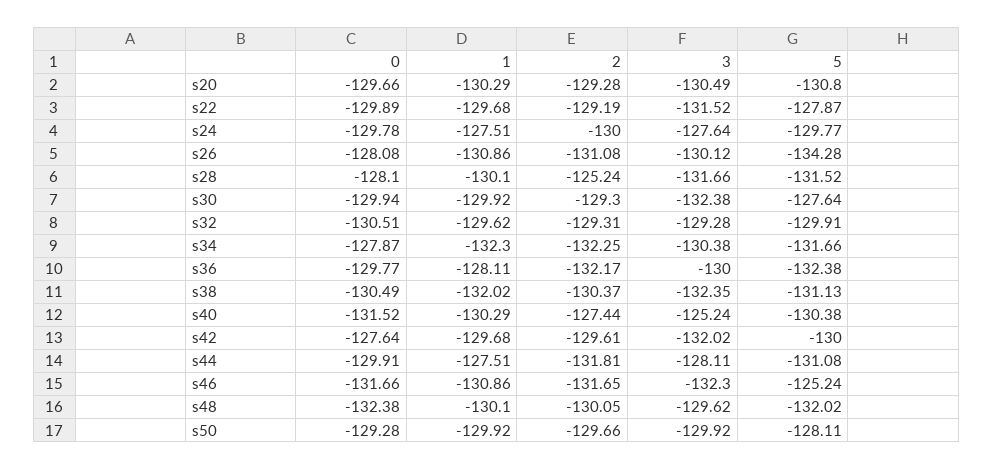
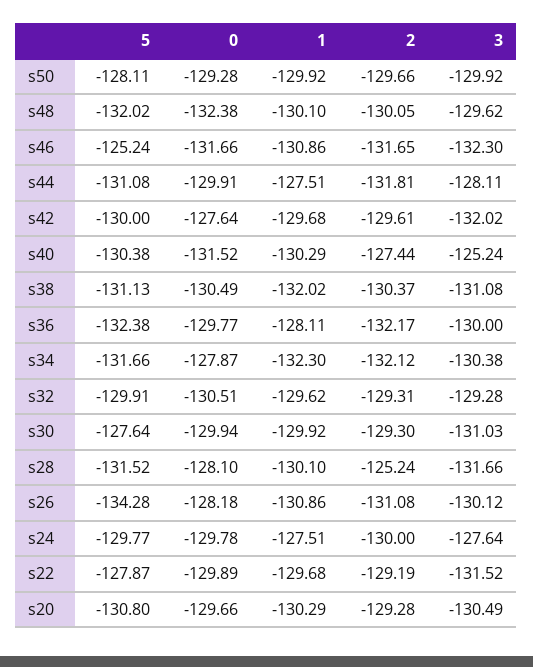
  {
    "0": {
      "s20": -129.66,
      "s22": -129.89,
      "s24": -129.78,
-     "s26": -128.08,
+     "s26": -128.18,
      "s28": -128.1,
      "s30": -129.94,
      "s32": -130.51,
      "s34": -127.87,
      "s36": -129.77,
      "s38": -130.49,
      "s40": -131.52,
      "s42": -127.64,
      "s44": -129.91,
      "s46": -131.66,
      "s48": -132.38,
      "s50": -129.28
    },
    "1": {
      "s20": -130.29,
      "s22": -129.68,
      "s24": -127.51,
      "s26": -130.86,
      "s28": -130.1,
      "s30": -129.92,
      "s32": -129.62,
      "s34": -132.3,
      "s36": -128.11,
      "s38": -132.02,
      "s40": -130.29,
      "s42": -129.68,
      "s44": -127.51,
      "s46": -130.86,
      "s48": -130.1,
      "s50": -129.92
    },
    "2": {
      "s20": -129.28,
      "s22": -129.19,
      "s24": -130,
      "s26": -131.08,
      "s28": -125.24,
      "s30": -129.3,
      "s32": -129.31,
-     "s34": -132.25,
+     "s34": -132.12,
      "s36": -132.17,
      "s38": -130.37,
      "s40": -127.44,
      "s42": -129.61,
      "s44": -131.81,
      "s46": -131.65,
      "s48": -130.05,
      "s50": -129.66
    },
    "3": {
      "s20": -130.49,
      "s22": -131.52,
      "s24": -127.64,
      "s26": -130.12,
      "s28": -131.66,
-     "s30": -132.38,
+     "s30": -131.03,
      "s32": -129.28,
      "s34": -130.38,
      "s36": -130,
-     "s38": -132.35,
+     "s38": -131.08,
      "s40": -125.24,
      "s42": -132.02,
      "s44": -128.11,
      "s46": -132.3,
      "s48": -129.62,
      "s50": -129.92
    },
    "5": {
      "s20": -130.8,
      "s22": -127.87,
      "s24": -129.77,
      "s26": -134.28,
      "s28": -131.52,
      "s30": -127.64,
      "s32": -129.91,
      "s34": -131.66,
      "s36": -132.38,
      "s38": -131.13,
      "s40": -130.38,
      "s42": -130,
      "s44": -131.08,
      "s46": -125.24,
      "s48": -132.02,
      "s50": -128.11
    }
  }

